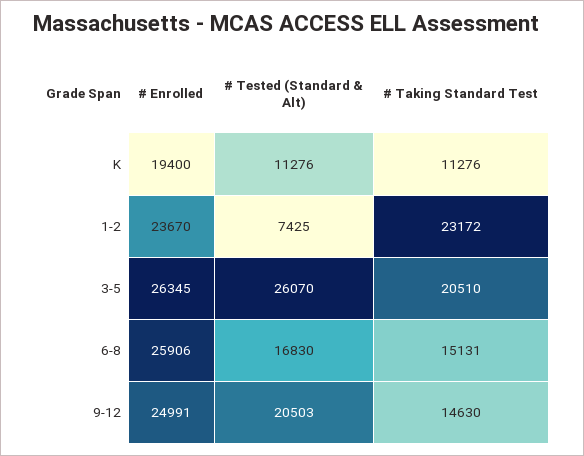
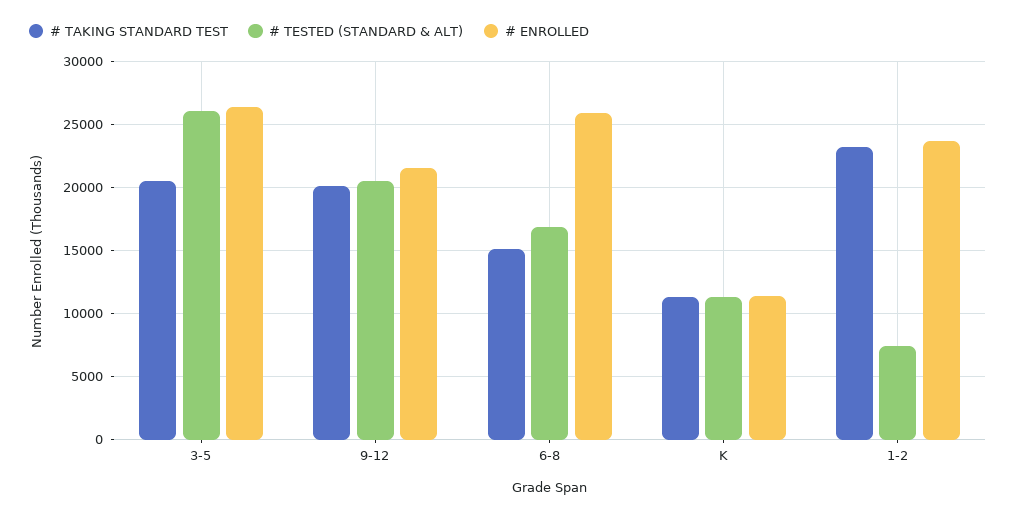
  {
    "# Enrolled": {
-     "K": 19400,
+     "K": 11500,
      "1-2": 23670,
      "3-5": 26345,
      "6-8": 25906,
-     "9-12": 24991
+     "9-12": 21500
    },
    "# Tested (Standard & Alt)": {
      "K": 11276,
      "1-2": 7425,
      "3-5": 26070,
      "6-8": 16830,
      "9-12": 20503
    },
    "# Taking Standard Test": {
      "K": 11276,
      "1-2": 23172,
      "3-5": 20510,
      "6-8": 15131,
-     "9-12": 14630
+     "9-12": 20000
    }
  }

